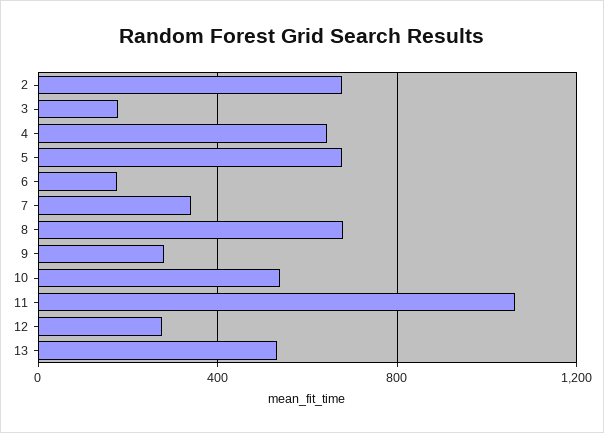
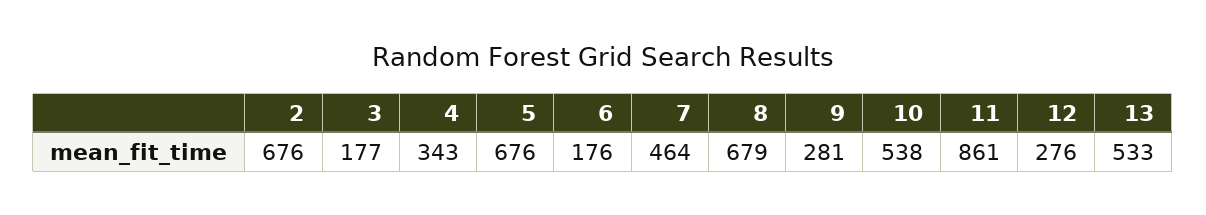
  {
    "2": 676,
    "3": 177,
-   "4": 650,
+   "4": 343,
    "5": 676,
    "6": 176,
-   "7": 350,
+   "7": 464,
    "8": 679,
    "9": 281,
    "10": 538,
-   "11": 1050,
+   "11": 861,
    "12": 276,
    "13": 533
  }

